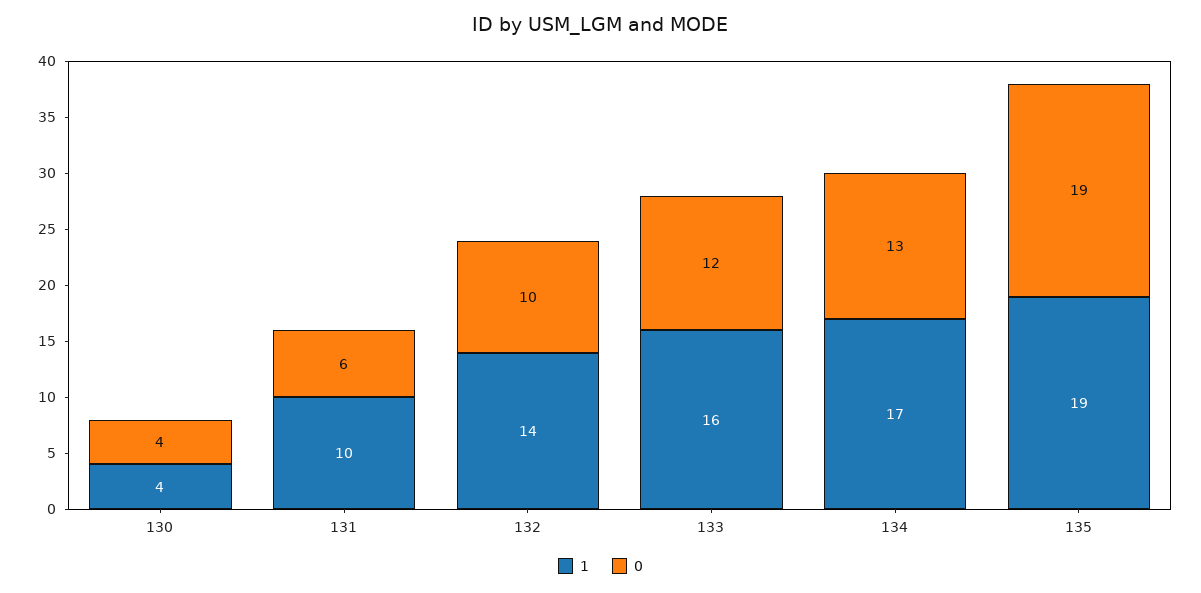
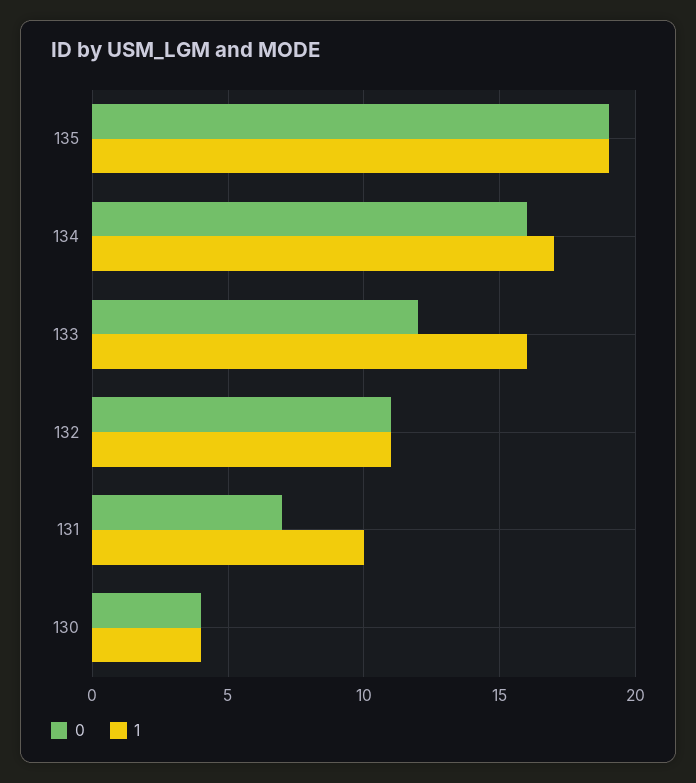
  {
    "1": {
      "130": 4,
      "131": 10,
-     "132": 14,
+     "132": 11,
      "133": 16,
      "134": 17,
      "135": 19
    },
    "0": {
      "130": 4,
-     "131": 6,
+     "131": 7,
-     "132": 10,
+     "132": 11,
      "133": 12,
-     "134": 13,
+     "134": 16,
      "135": 19
    }
  }

